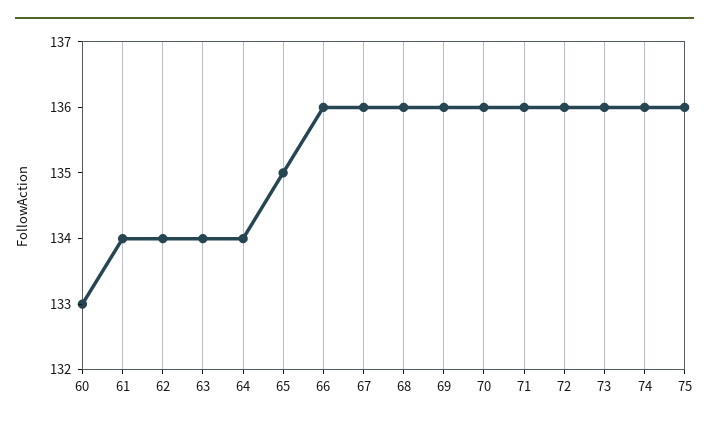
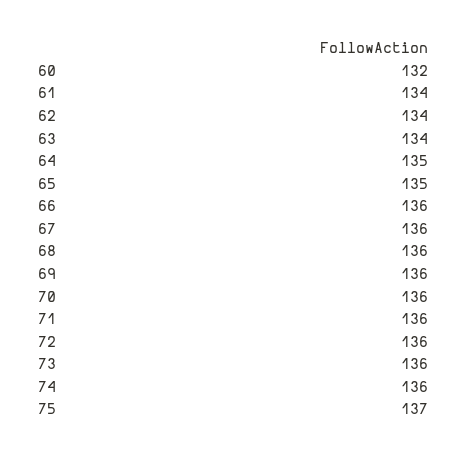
  {
-   "60": 133,
+   "60": 132,
    "61": 134,
    "62": 134,
    "63": 134,
-   "64": 134,
+   "64": 135,
    "65": 135,
    "66": 136,
    "67": 136,
    "68": 136,
    "69": 136,
    "70": 136,
    "71": 136,
    "72": 136,
    "73": 136,
    "74": 136,
-   "75": 136
+   "75": 137
  }

